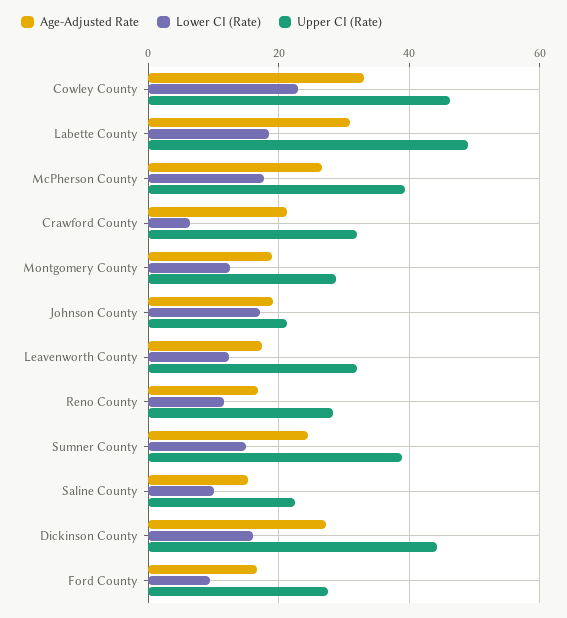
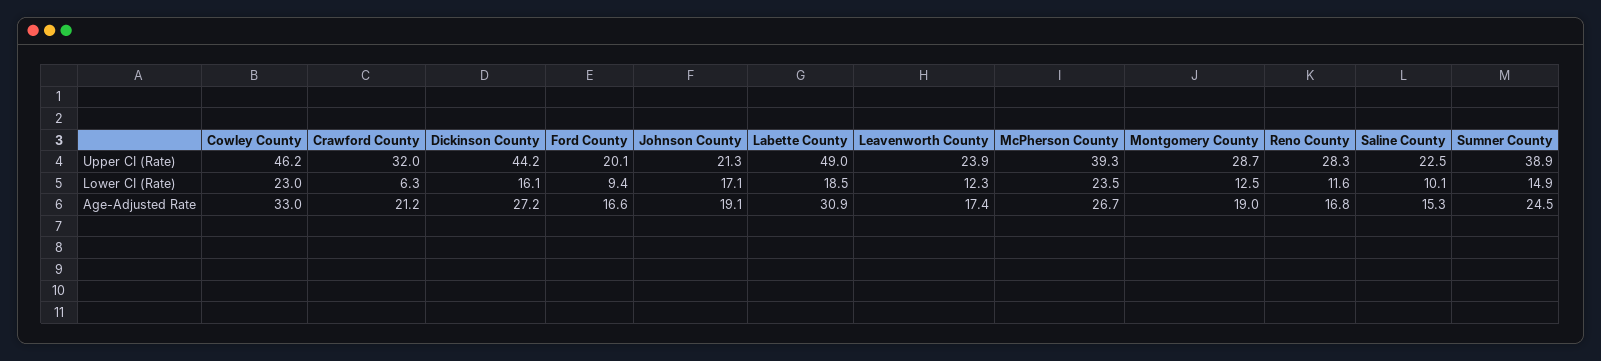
  {
    "Age-Adjusted Rate": {
      "Cowley County": 33,
      "Labette County": 30.9,
      "McPherson County": 26.7,
      "Crawford County": 21.2,
      "Montgomery County": 19,
      "Johnson County": 19.1,
      "Leavenworth County": 17.4,
      "Reno County": 16.8,
      "Sumner County": 24.5,
      "Saline County": 15.3,
      "Dickinson County": 27.2,
      "Ford County": 16.6
    },
    "Lower CI (Rate)": {
      "Cowley County": 23,
      "Labette County": 18.5,
-     "McPherson County": 18,
+     "McPherson County": 23.5,
      "Crawford County": 6.3,
      "Montgomery County": 12.5,
      "Johnson County": 17.1,
      "Leavenworth County": 12.3,
      "Reno County": 11.6,
      "Sumner County": 14.9,
      "Saline County": 10.1,
      "Dickinson County": 16.1,
      "Ford County": 9.4
    },
    "Upper CI (Rate)": {
      "Cowley County": 46.2,
      "Labette County": 49,
      "McPherson County": 39.3,
      "Crawford County": 32,
      "Montgomery County": 28.7,
      "Johnson County": 21.3,
-     "Leavenworth County": 32,
+     "Leavenworth County": 23.9,
      "Reno County": 28.3,
      "Sumner County": 38.9,
      "Saline County": 22.5,
      "Dickinson County": 44.2,
-     "Ford County": 28
+     "Ford County": 20.1
    }
  }

